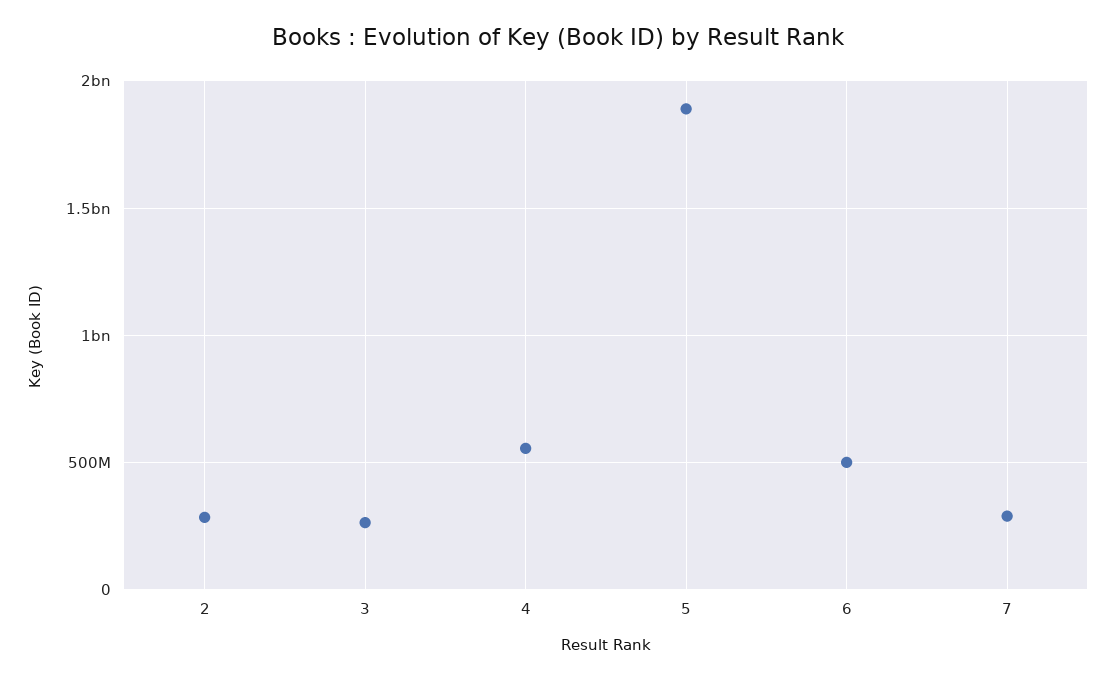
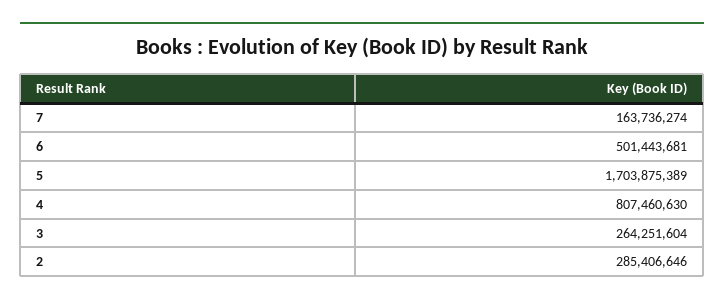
  {
    "2": 285406646,
    "3": 264251604,
-   "4": 550000000,
+   "4": 807460630,
-   "5": 1900000000,
+   "5": 1703875389,
    "6": 501443681,
-   "7": 300000000
+   "7": 163736274
  }

